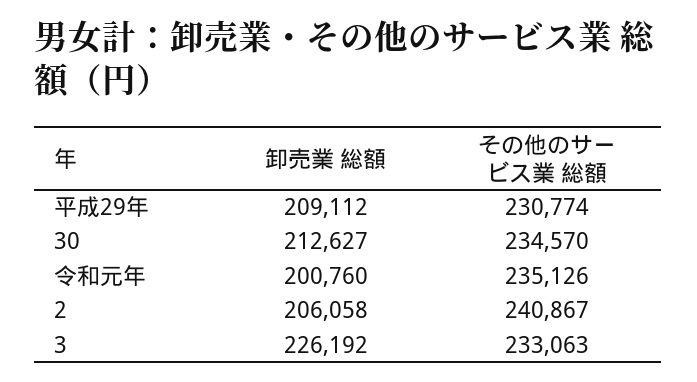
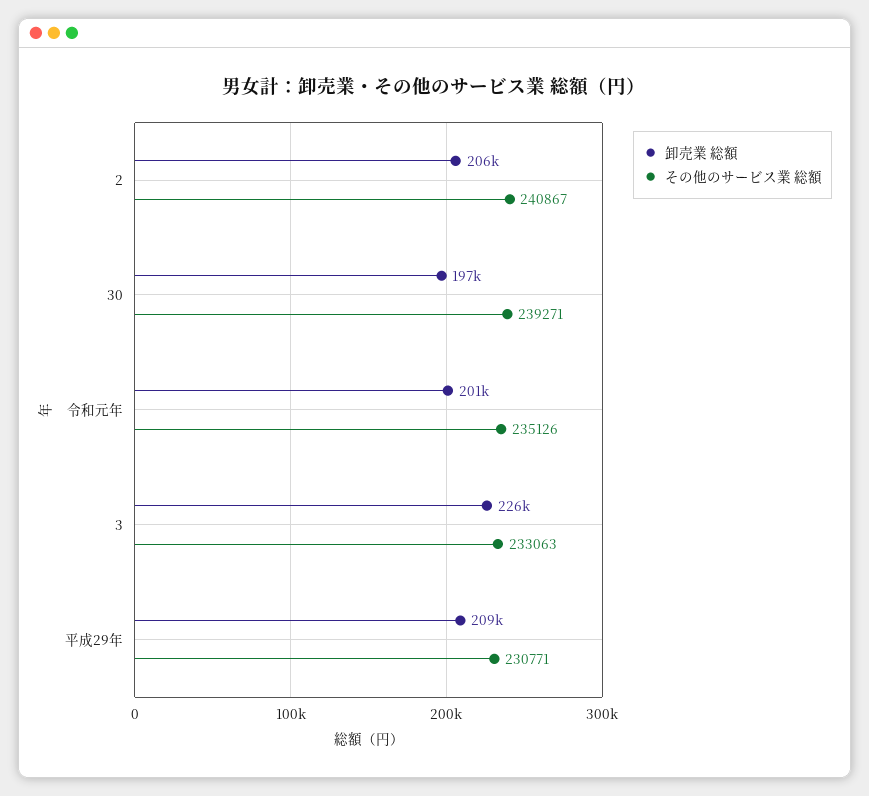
  {
    "卸売業 総額": {
      "平成29年": 209112,
-     "30": 212627,
+     "30": 197000,
      "令和元年": 200760,
      "2": 206058,
      "3": 226192
    },
    "その他のサービス業 総額": {
-     "平成29年": 230774,
+     "平成29年": 230771,
-     "30": 234570,
+     "30": 239271,
      "令和元年": 235126,
      "2": 240867,
      "3": 233063
    }
  }

